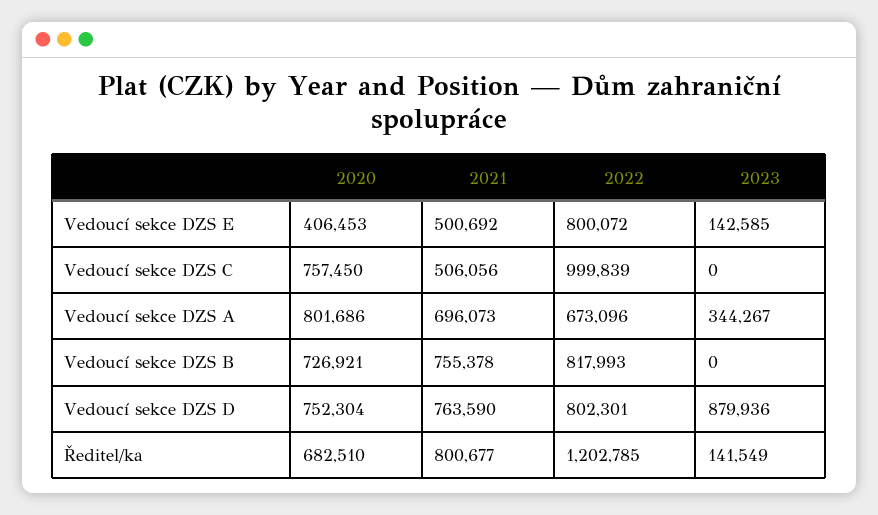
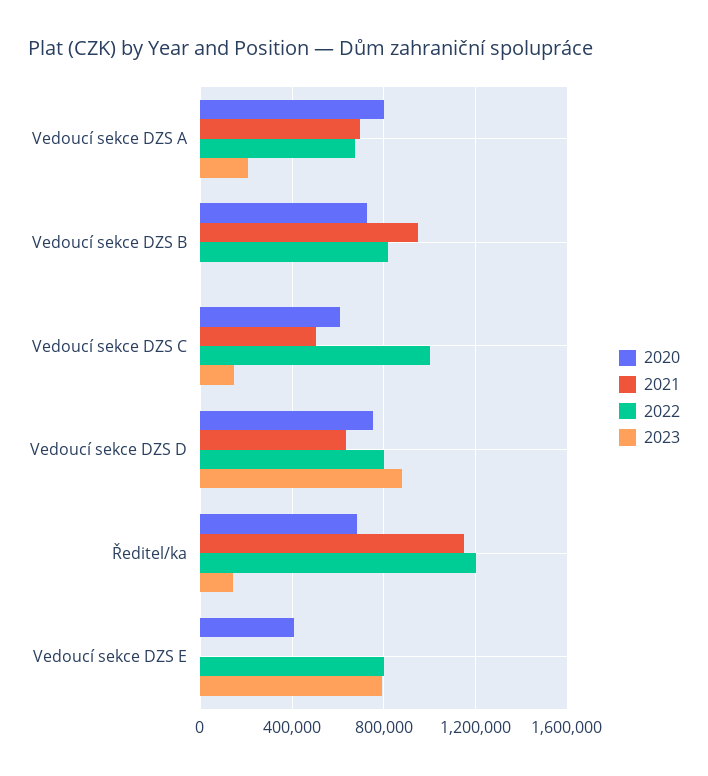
  {
    "2020": {
      "Vedoucí sekce DZS E": 406453,
-     "Vedoucí sekce DZS C": 757450,
+     "Vedoucí sekce DZS C": 600000,
      "Vedoucí sekce DZS A": 801686,
      "Vedoucí sekce DZS B": 726921,
      "Vedoucí sekce DZS D": 752304,
      "Ředitel/ka": 682510
    },
    "2021": {
-     "Vedoucí sekce DZS E": 500692,
+     "Vedoucí sekce DZS E": 0,
      "Vedoucí sekce DZS C": 506056,
      "Vedoucí sekce DZS A": 696073,
-     "Vedoucí sekce DZS B": 755378,
+     "Vedoucí sekce DZS B": 950000,
-     "Vedoucí sekce DZS D": 763590,
+     "Vedoucí sekce DZS D": 650000,
-     "Ředitel/ka": 800677
+     "Ředitel/ka": 1150000
    },
    "2022": {
      "Vedoucí sekce DZS E": 800072,
      "Vedoucí sekce DZS C": 999839,
      "Vedoucí sekce DZS A": 673096,
      "Vedoucí sekce DZS B": 817993,
      "Vedoucí sekce DZS D": 802301,
      "Ředitel/ka": 1202785
    },
    "2023": {
-     "Vedoucí sekce DZS E": 142585,
+     "Vedoucí sekce DZS E": 800000,
-     "Vedoucí sekce DZS C": 0,
+     "Vedoucí sekce DZS C": 150000,
-     "Vedoucí sekce DZS A": 344267,
+     "Vedoucí sekce DZS A": 200000,
      "Vedoucí sekce DZS B": 0,
      "Vedoucí sekce DZS D": 879936,
      "Ředitel/ka": 141549
    }
  }

